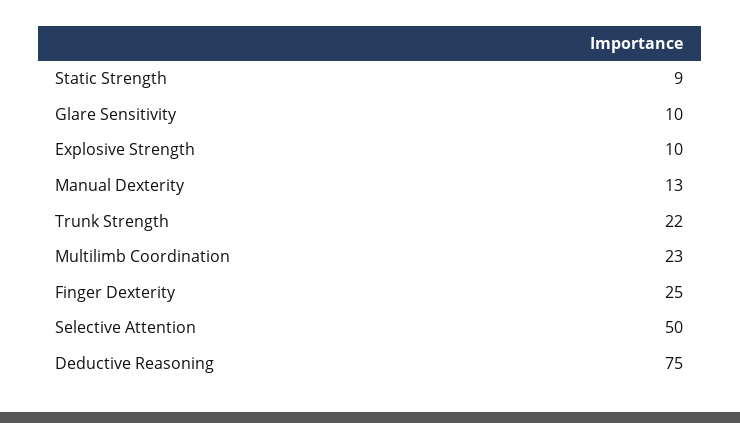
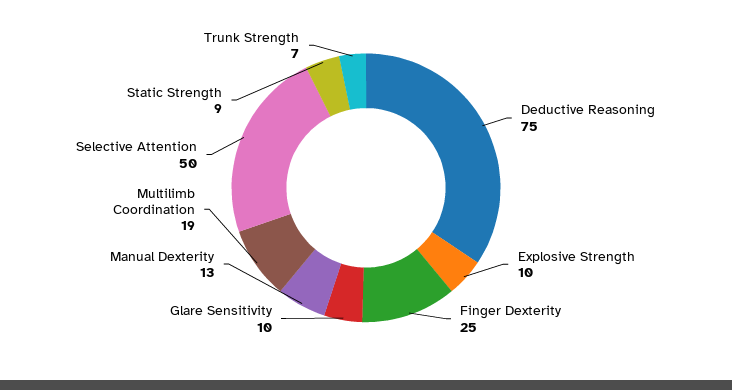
  {
    "Static Strength": 9,
    "Glare Sensitivity": 10,
    "Explosive Strength": 10,
    "Manual Dexterity": 13,
-   "Trunk Strength": 22,
+   "Trunk Strength": 7,
-   "Multilimb Coordination": 23,
+   "Multilimb Coordination": 19,
    "Finger Dexterity": 25,
    "Selective Attention": 50,
    "Deductive Reasoning": 75
  }

